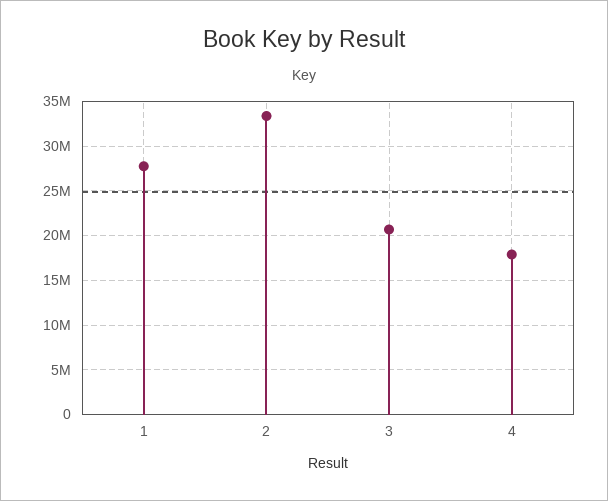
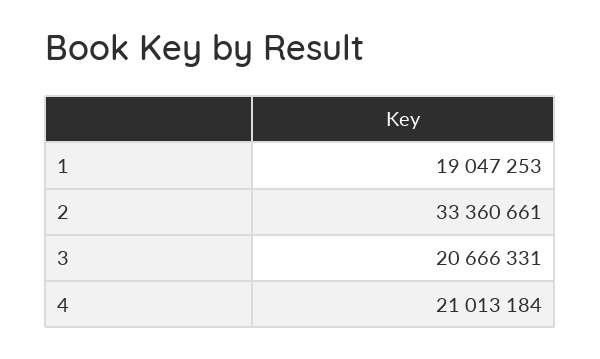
  {
-   "1": 28000000,
+   "1": 19047253,
    "2": 33360661,
    "3": 20666331,
-   "4": 18000000
+   "4": 21013184
  }

